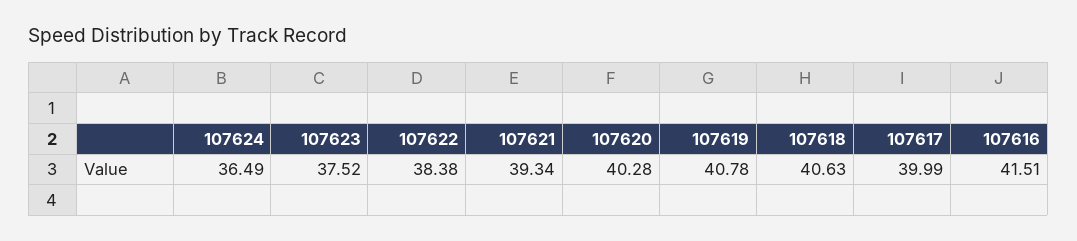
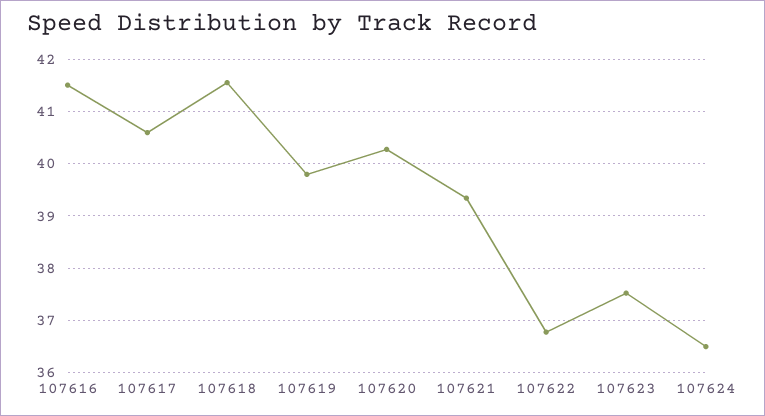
  {
    "107624": 36.49,
    "107623": 37.52,
-   "107622": 38.38,
+   "107622": 36.8,
    "107621": 39.34,
    "107620": 40.28,
-   "107619": 40.78,
+   "107619": 39.8,
-   "107618": 40.63,
+   "107618": 41.6,
-   "107617": 39.99,
+   "107617": 40.6,
    "107616": 41.51
  }

